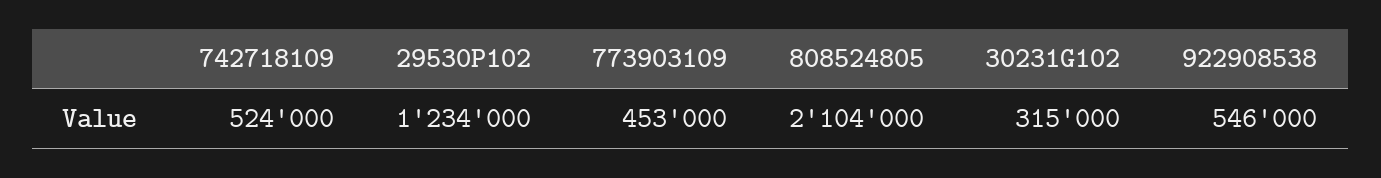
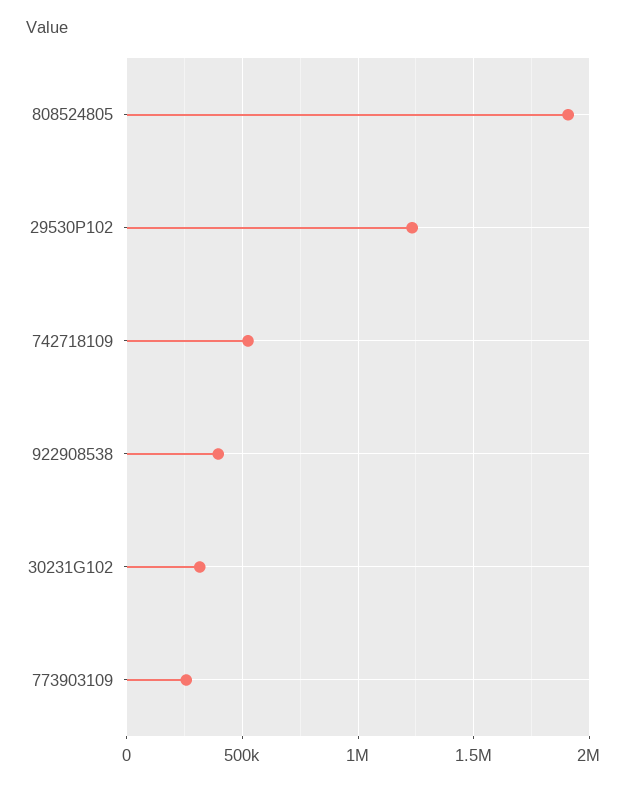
  {
    "742718109": 524000,
    "29530P102": 1234000,
-   "773903109": 453000,
+   "773903109": 250000,
-   "808524805": 2104000,
+   "808524805": 1900000,
    "30231G102": 315000,
-   "922908538": 546000
+   "922908538": 400000
  }

